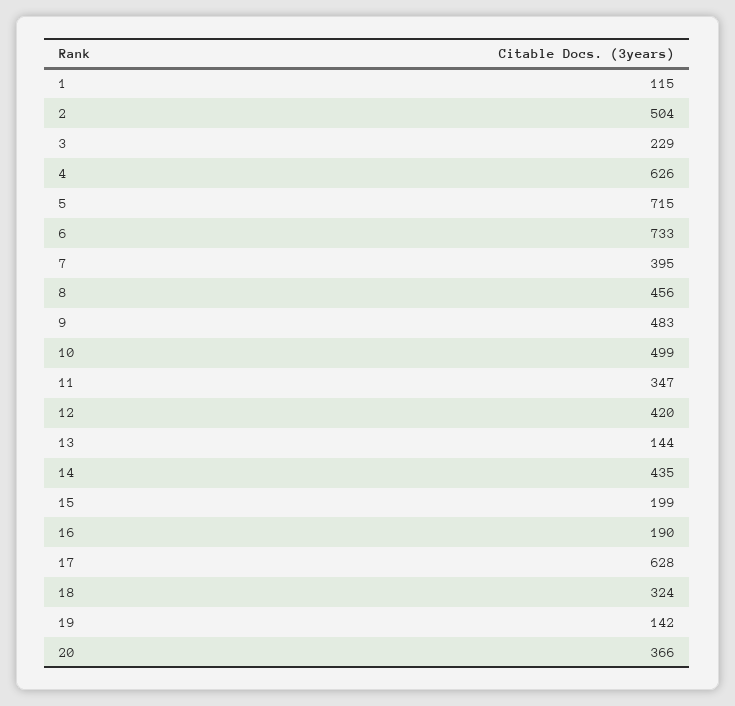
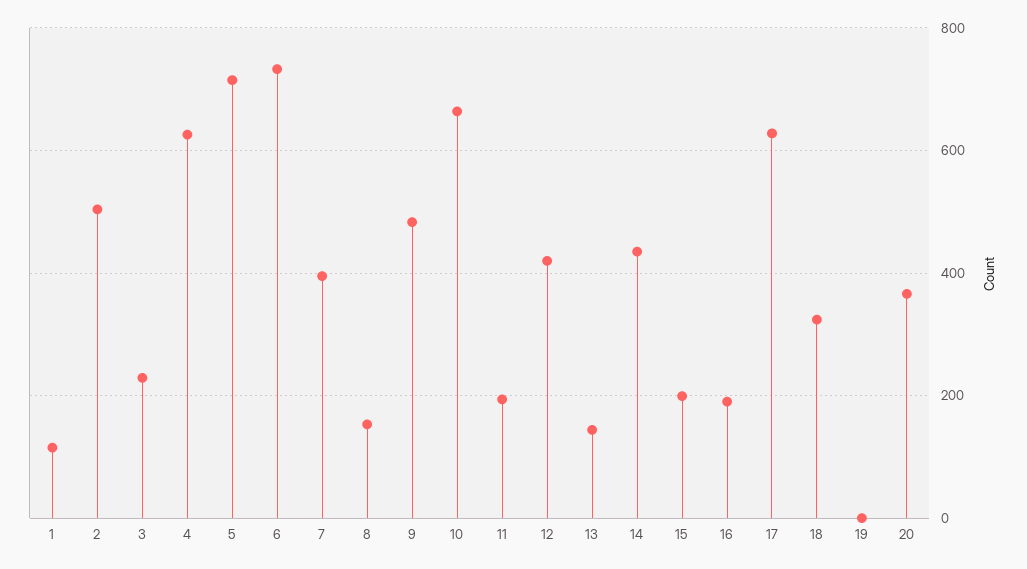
  {
    "1": 115,
    "2": 504,
    "3": 229,
    "4": 626,
    "5": 715,
    "6": 733,
    "7": 395,
-   "8": 456,
+   "8": 160,
    "9": 483,
-   "10": 499,
+   "10": 660,
-   "11": 347,
+   "11": 200,
    "12": 420,
    "13": 144,
    "14": 435,
    "15": 199,
    "16": 190,
    "17": 628,
    "18": 324,
-   "19": 142,
+   "19": 0,
    "20": 366
  }

